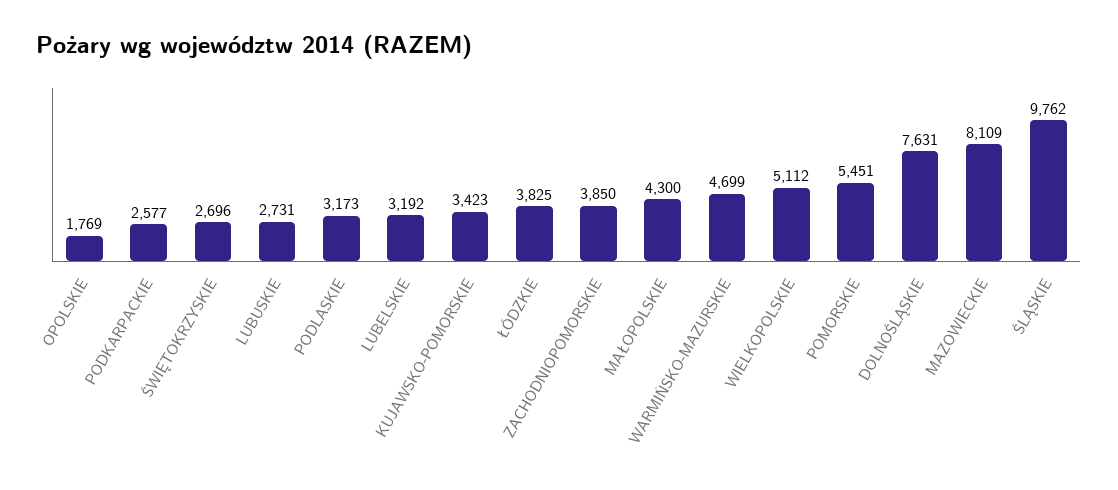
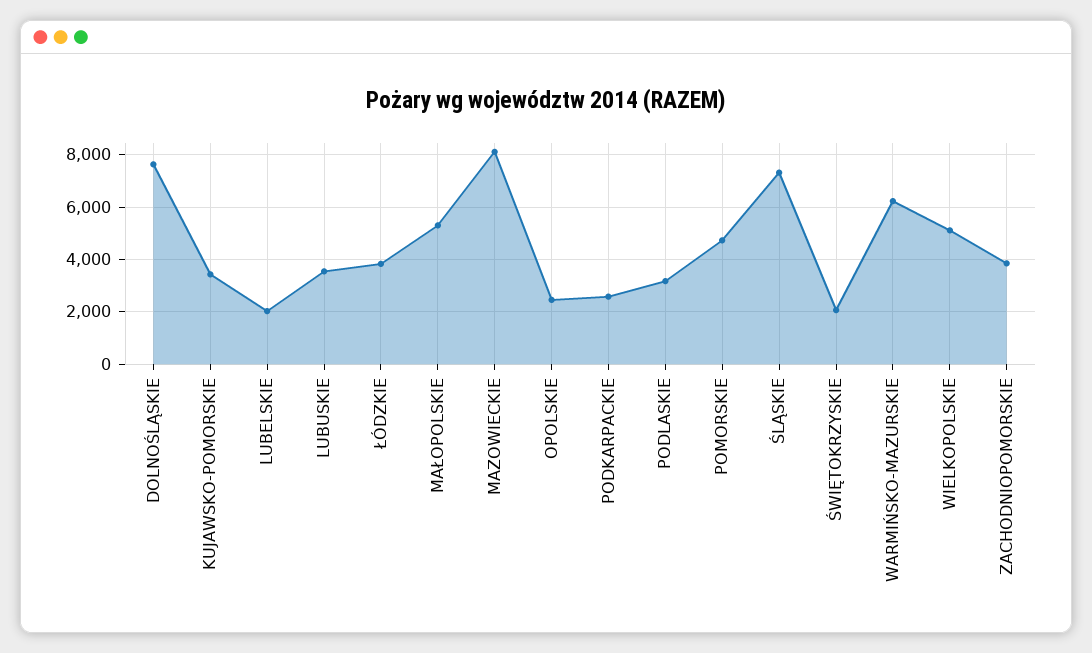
  {
-   "OPOLSKIE": 1769,
+   "OPOLSKIE": 2500,
    "PODKARPACKIE": 2577,
-   "ŚWIĘTOKRZYSKIE": 2696,
+   "ŚWIĘTOKRZYSKIE": 2000,
-   "LUBUSKIE": 2731,
+   "LUBUSKIE": 3500,
    "PODLASKIE": 3173,
-   "LUBELSKIE": 3192,
+   "LUBELSKIE": 2000,
    "KUJAWSKO-POMORSKIE": 3423,
    "ŁÓDZKIE": 3825,
    "ZACHODNIOPOMORSKIE": 3850,
-   "MAŁOPOLSKIE": 4300,
+   "MAŁOPOLSKIE": 5250,
-   "WARMIŃSKO-MAZURSKIE": 4699,
+   "WARMIŃSKO-MAZURSKIE": 6250,
    "WIELKOPOLSKIE": 5112,
-   "POMORSKIE": 5451,
+   "POMORSKIE": 4750,
    "DOLNOŚLĄSKIE": 7631,
    "MAZOWIECKIE": 8109,
-   "ŚLĄSKIE": 9762
+   "ŚLĄSKIE": 7250
  }

